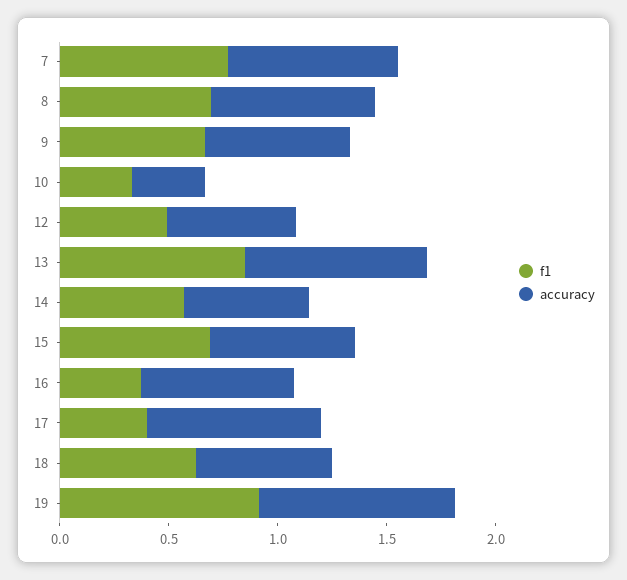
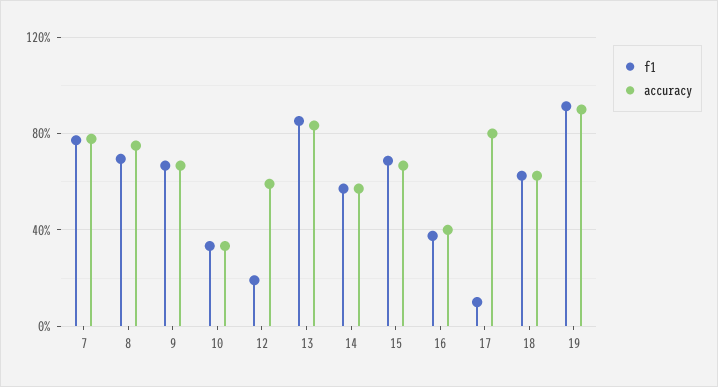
  {
    "f1": {
      "7": 0.75,
      "8": 0.7,
      "9": 0.65,
      "10": 0.35,
-     "12": 0.5,
+     "12": 0.2,
      "13": 0.85,
      "14": 0.55,
      "15": 0.7,
      "16": 0.4,
-     "17": 0.4,
+     "17": 0.1,
      "18": 0.65,
      "19": 0.9
    },
    "accuracy": {
      "7": 0.8,
      "8": 0.75,
      "9": 0.65,
      "10": 0.35,
      "12": 0.6,
      "13": 0.85,
      "14": 0.55,
      "15": 0.65,
-     "16": 0.7,
+     "16": 0.4,
      "17": 0.8,
      "18": 0.65,
      "19": 0.9
    }
  }

